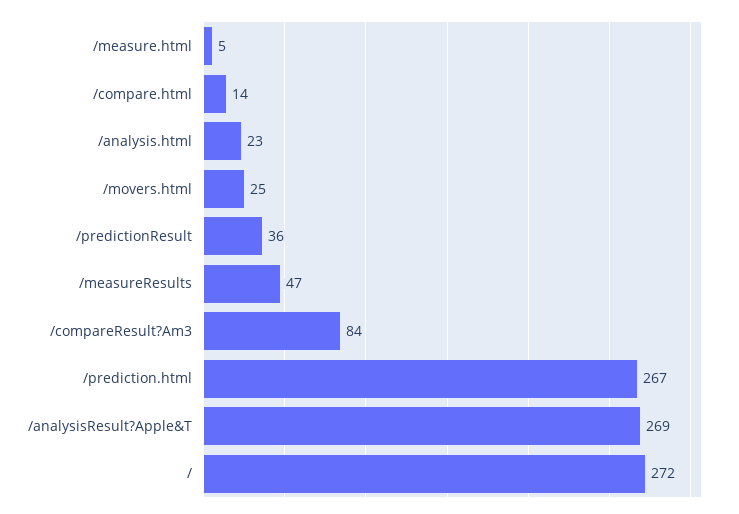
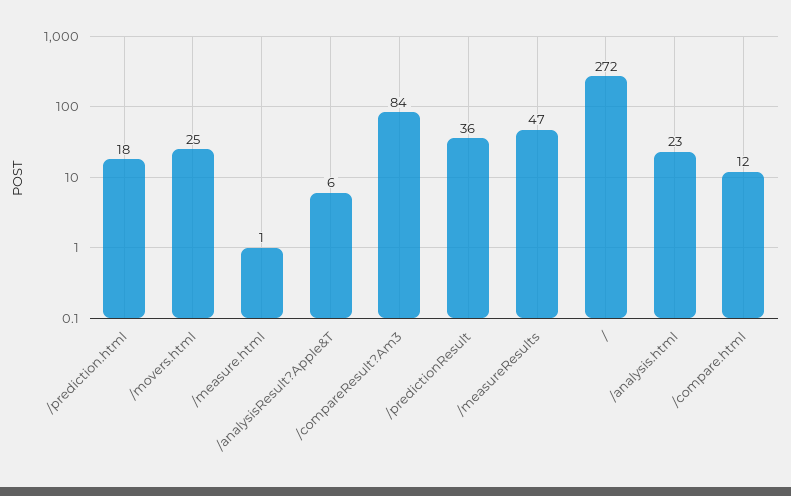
  {
-   "/measure.html": 5,
+   "/measure.html": 1,
-   "/compare.html": 14,
+   "/compare.html": 12,
    "/analysis.html": 23,
    "/movers.html": 25,
    "/predictionResult": 36,
    "/measureResults": 47,
    "/compareResult?Am3": 84,
-   "/prediction.html": 267,
+   "/prediction.html": 18,
-   "/analysisResult?Apple&T": 269,
+   "/analysisResult?Apple&T": 6,
    "/": 272
  }

